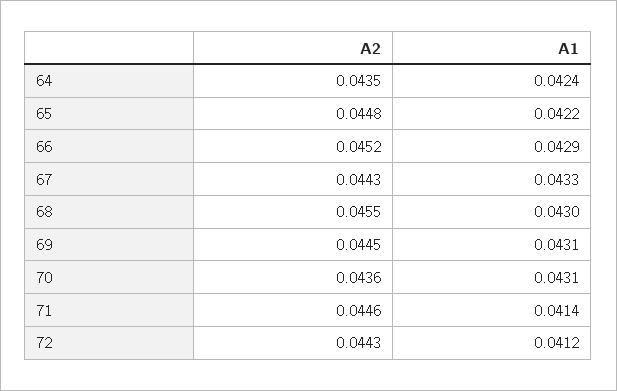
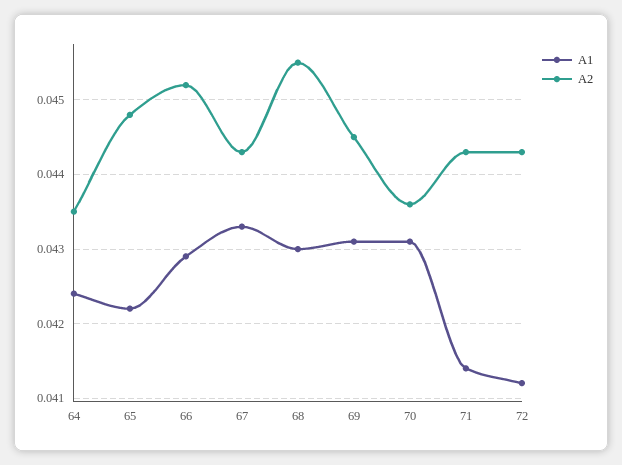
  {
    "A2": {
      "64": 0.0435,
      "65": 0.0448,
      "66": 0.0452,
      "67": 0.0443,
      "68": 0.0455,
      "69": 0.0445,
      "70": 0.0436,
-     "71": 0.0446,
+     "71": 0.0443,
      "72": 0.0443
    },
    "A1": {
      "64": 0.0424,
      "65": 0.0422,
      "66": 0.0429,
      "67": 0.0433,
      "68": 0.043,
      "69": 0.0431,
      "70": 0.0431,
      "71": 0.0414,
      "72": 0.0412
    }
  }

